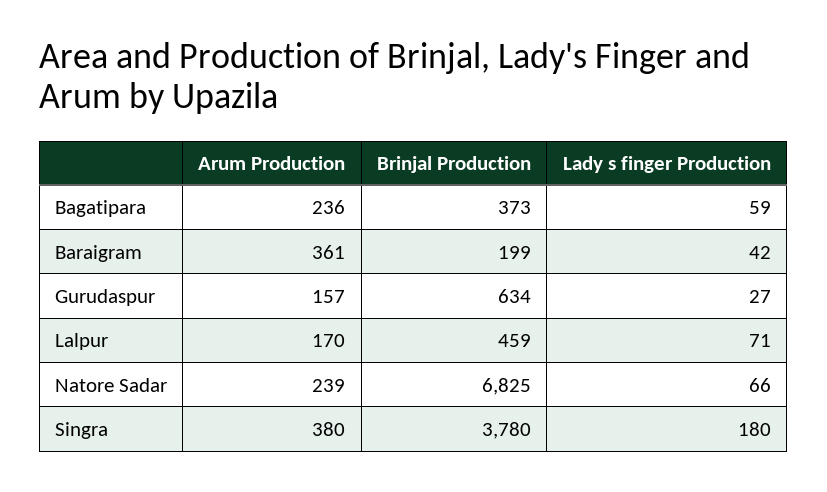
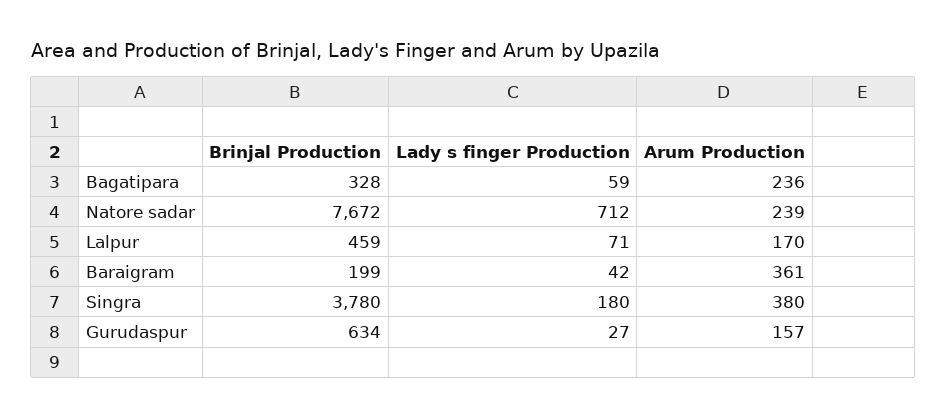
  {
    "Arum Production": {
      "Bagatipara": 236,
      "Baraigram": 361,
      "Gurudaspur": 157,
      "Lalpur": 170,
      "Natore Sadar": 239,
      "Singra": 380
    },
    "Brinjal Production": {
-     "Bagatipara": 373,
+     "Bagatipara": 328,
      "Baraigram": 199,
      "Gurudaspur": 634,
      "Lalpur": 459,
-     "Natore Sadar": 6825,
+     "Natore Sadar": 7672,
      "Singra": 3780
    },
    "Lady s finger Production": {
      "Bagatipara": 59,
      "Baraigram": 42,
      "Gurudaspur": 27,
      "Lalpur": 71,
-     "Natore Sadar": 66,
+     "Natore Sadar": 712,
      "Singra": 180
    }
  }

